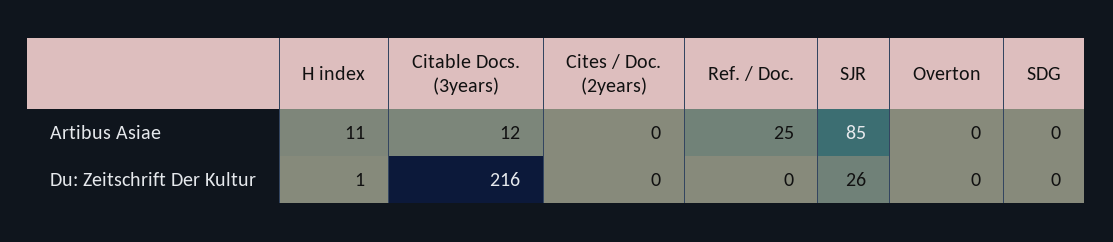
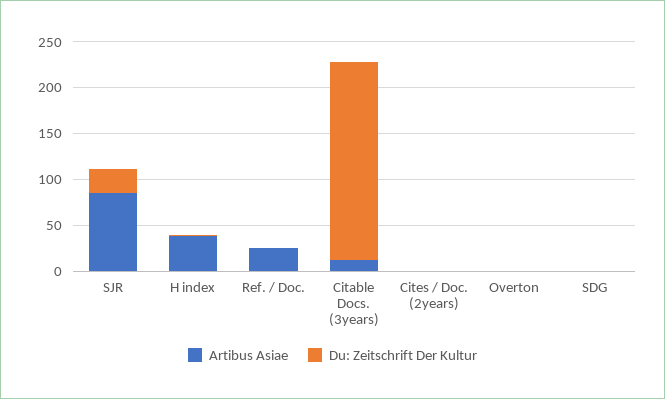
  {
    "Artibus Asiae": {
-     "H index": 11,
+     "H index": 40,
      "Citable Docs. (3years)": 12,
      "Cites / Doc. (2years)": 0,
      "Ref. / Doc.": 25,
      "SJR": 85,
      "Overton": 0,
      "SDG": 0
    },
    "Du: Zeitschrift Der Kultur": {
      "H index": 1,
      "Citable Docs. (3years)": 216,
      "Cites / Doc. (2years)": 0,
      "Ref. / Doc.": 0,
      "SJR": 26,
      "Overton": 0,
      "SDG": 0
    }
  }

